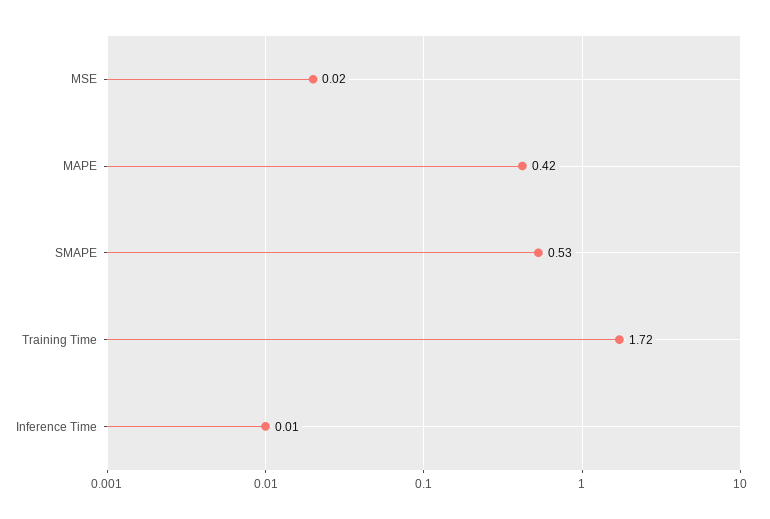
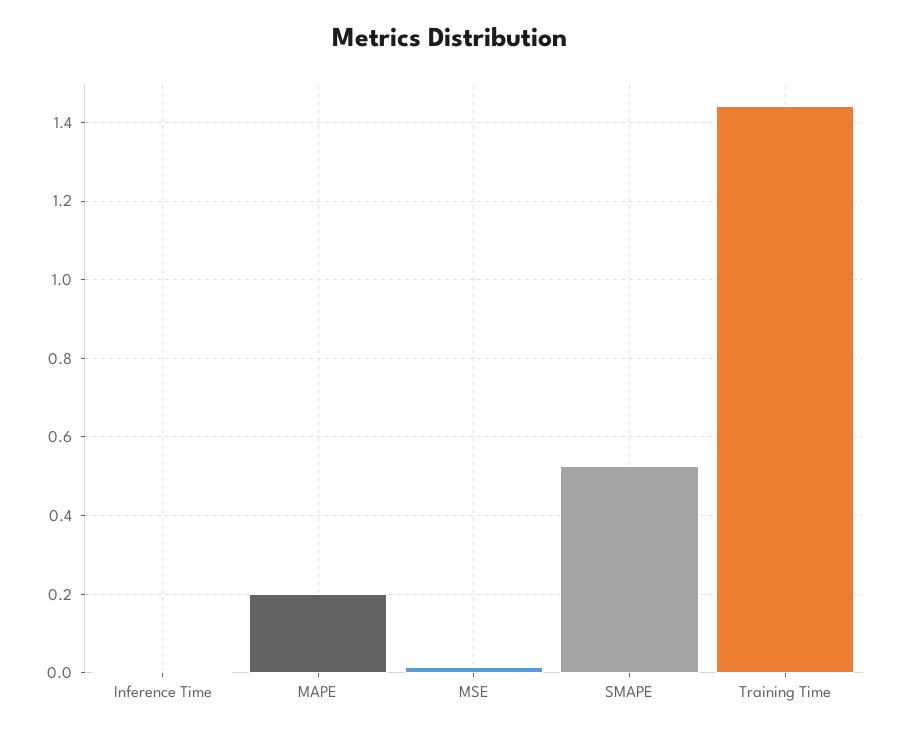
  {
    "MSE": 0.02,
-   "MAPE": 0.42,
+   "MAPE": 0.2,
    "SMAPE": 0.53,
-   "Training Time": 1.72,
+   "Training Time": 1.44,
    "Inference Time": 0.01
  }

